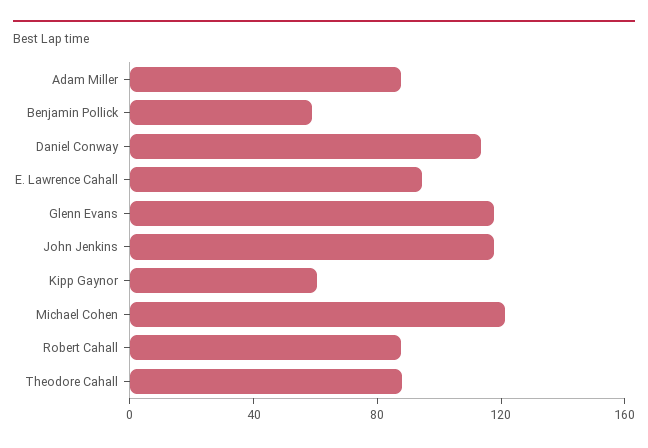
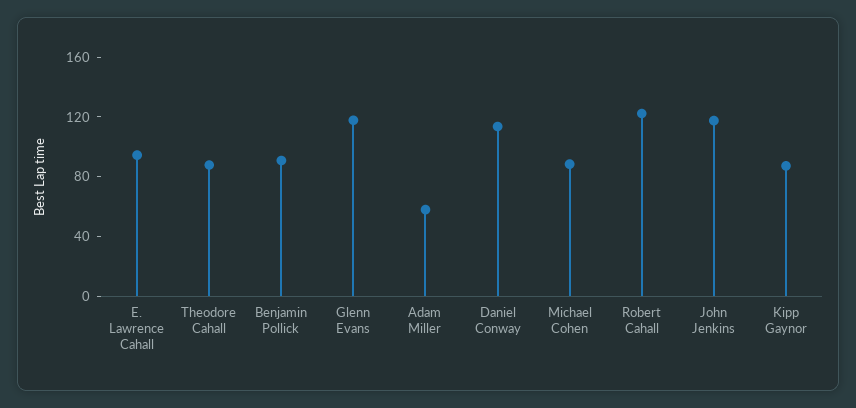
  {
-   "Adam Miller": 90,
+   "Adam Miller": 60,
-   "Benjamin Pollick": 60,
+   "Benjamin Pollick": 90,
    "Daniel Conway": 110,
    "E. Lawrence Cahall": 90,
    "Glenn Evans": 120,
    "John Jenkins": 120,
-   "Kipp Gaynor": 60,
+   "Kipp Gaynor": 90,
-   "Michael Cohen": 120,
+   "Michael Cohen": 90,
-   "Robert Cahall": 90,
+   "Robert Cahall": 120,
    "Theodore Cahall": 90
  }

